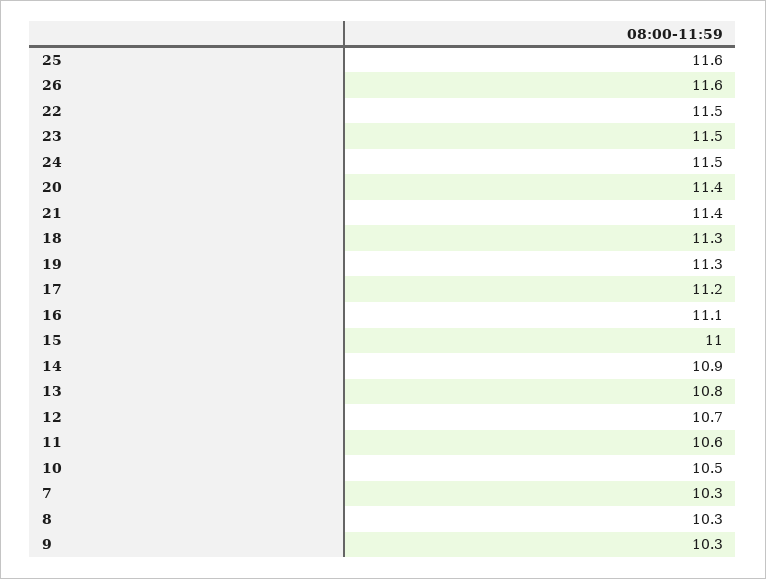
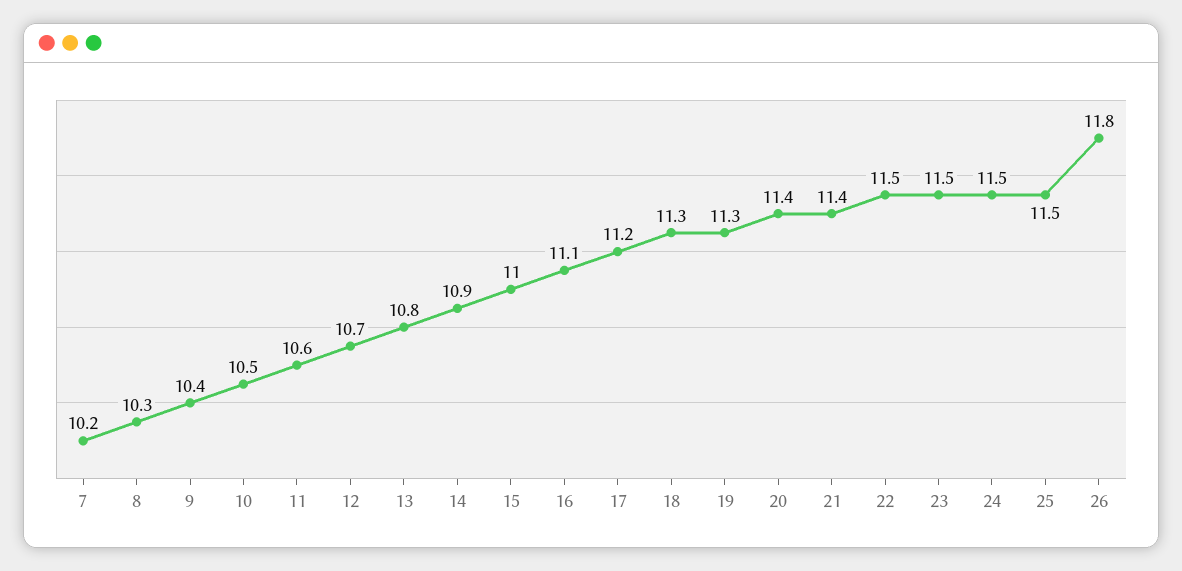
  {
-   "25": 11.6,
+   "25": 11.5,
-   "26": 11.6,
+   "26": 11.8,
    "22": 11.5,
    "23": 11.5,
    "24": 11.5,
    "20": 11.4,
    "21": 11.4,
    "18": 11.3,
    "19": 11.3,
    "17": 11.2,
    "16": 11.1,
    "15": 11,
    "14": 10.9,
    "13": 10.8,
    "12": 10.7,
    "11": 10.6,
    "10": 10.5,
-   "7": 10.3,
+   "7": 10.2,
    "8": 10.3,
-   "9": 10.3
+   "9": 10.4
  }

